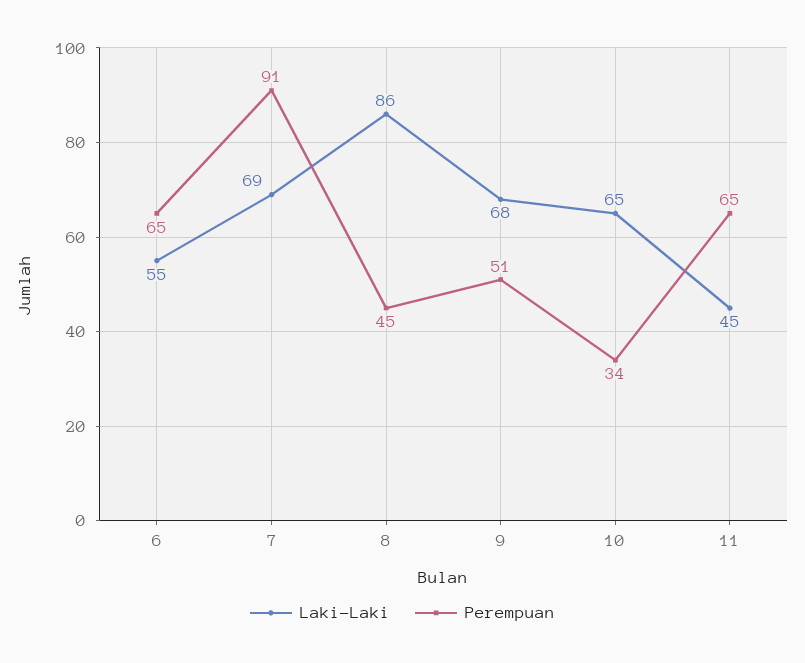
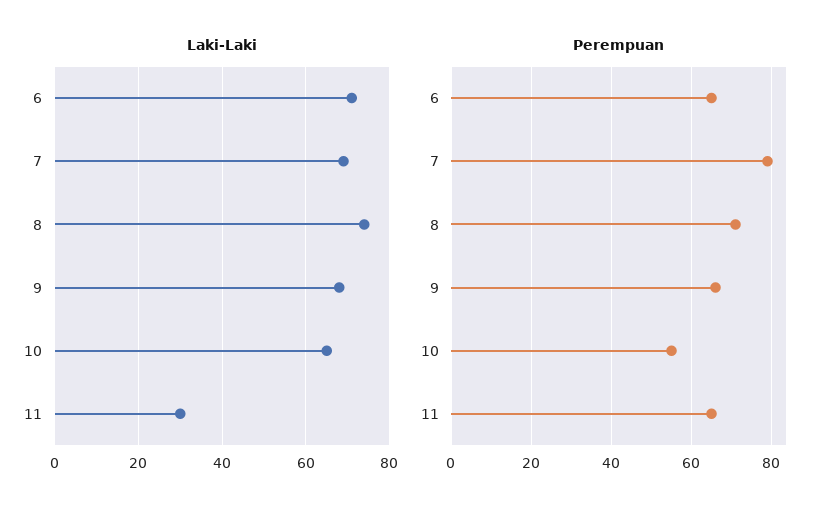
  {
    "Laki-Laki": {
-     "6": 55,
+     "6": 70,
      "7": 69,
-     "8": 86,
+     "8": 75,
      "9": 68,
      "10": 65,
-     "11": 45
+     "11": 30
    },
    "Perempuan": {
      "6": 65,
-     "7": 91,
+     "7": 80,
-     "8": 45,
+     "8": 70,
-     "9": 51,
+     "9": 65,
-     "10": 34,
+     "10": 55,
      "11": 65
    }
  }

